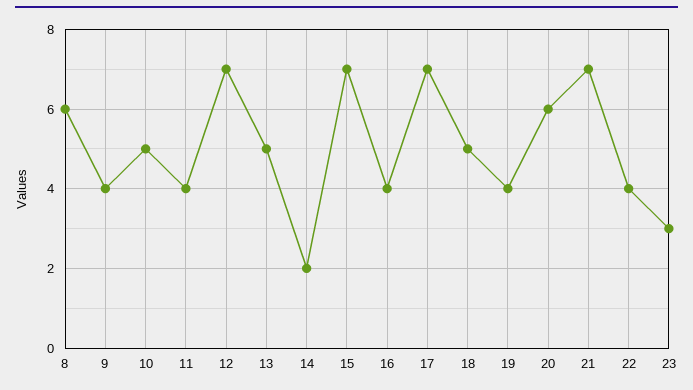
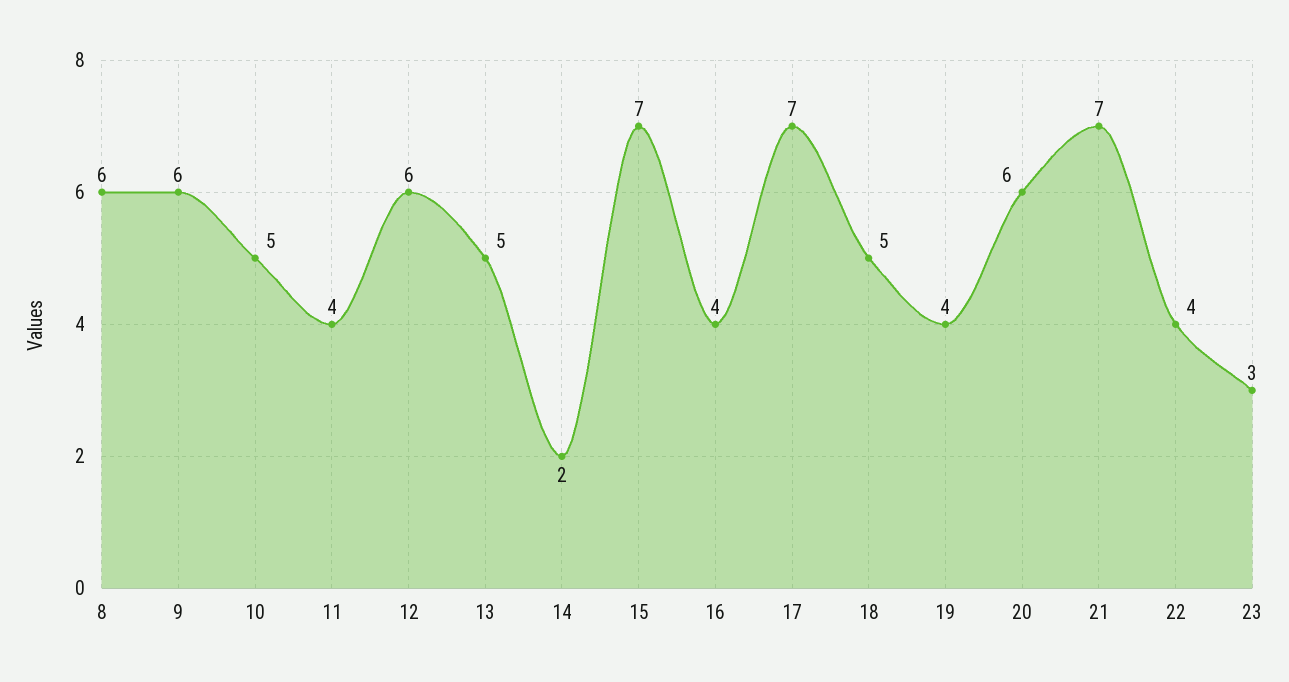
  {
    "8": 6,
-   "9": 4,
+   "9": 6,
    "10": 5,
    "11": 4,
-   "12": 7,
+   "12": 6,
    "13": 5,
    "14": 2,
    "15": 7,
    "16": 4,
    "17": 7,
    "18": 5,
    "19": 4,
    "20": 6,
    "21": 7,
    "22": 4,
    "23": 3
  }

